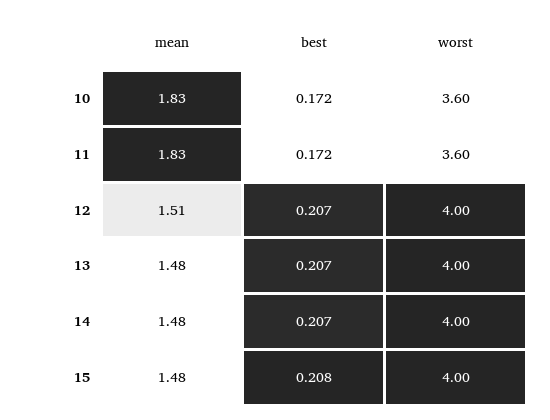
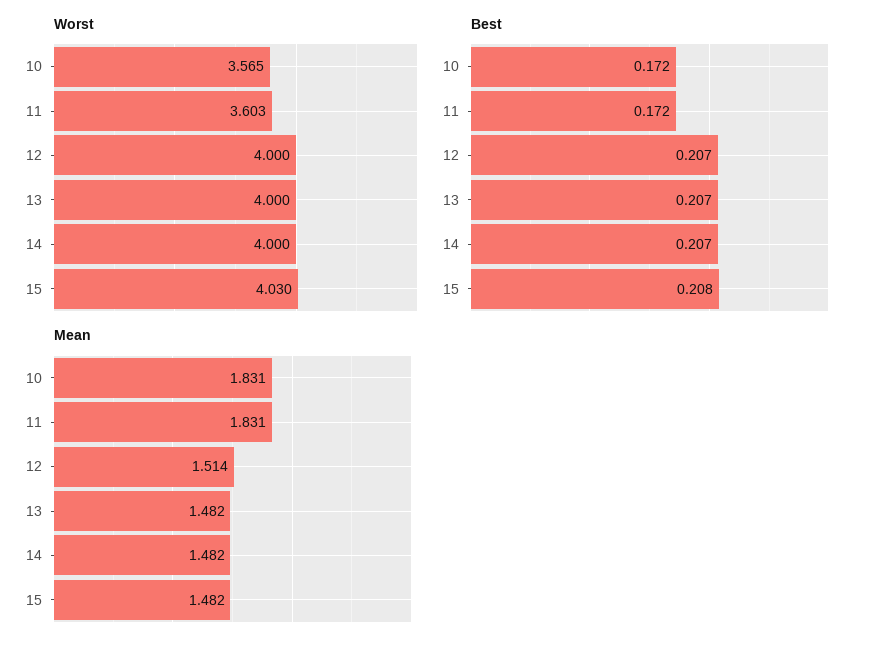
  {
    "mean": {
      "10": 1.831,
      "11": 1.831,
      "12": 1.514,
      "13": 1.482,
      "14": 1.482,
      "15": 1.482
    },
    "best": {
      "10": 0.172,
      "11": 0.172,
      "12": 0.207,
      "13": 0.207,
      "14": 0.207,
      "15": 0.208
    },
    "worst": {
-     "10": 3.6,
+     "10": 3.565,
      "11": 3.603,
      "12": 4,
      "13": 4,
      "14": 4,
-     "15": 4
+     "15": 4.03
    }
  }

